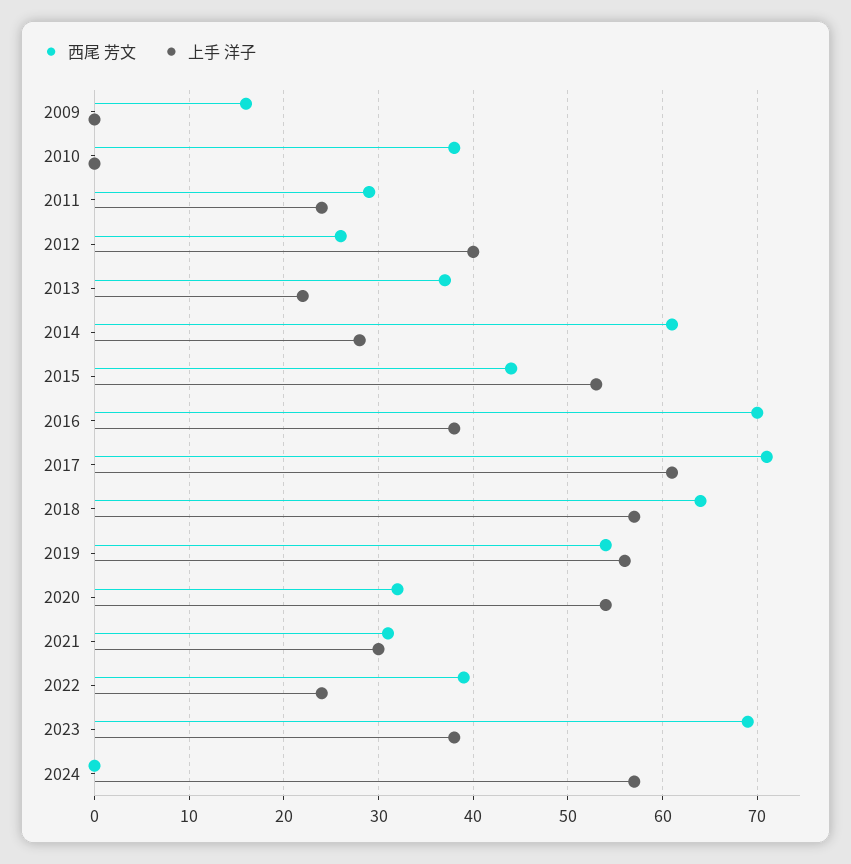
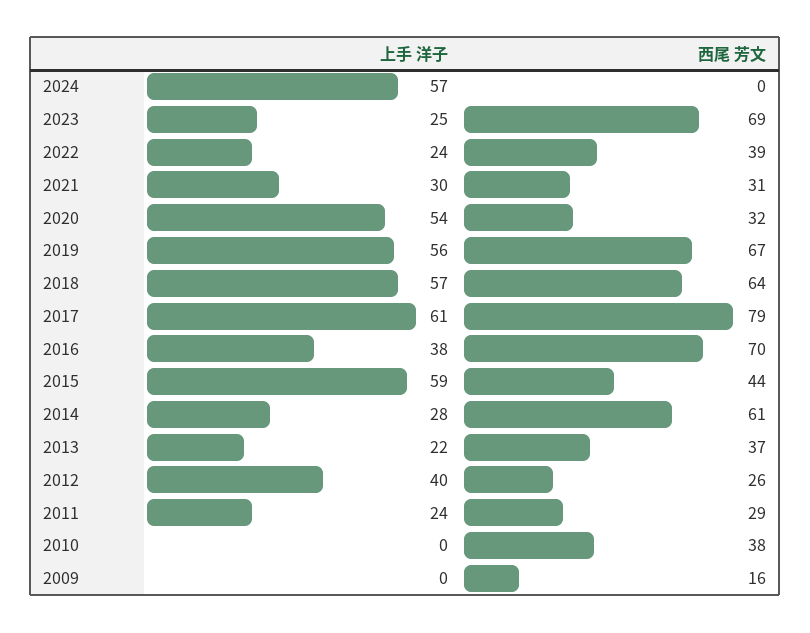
  {
    "西尾 芳文": {
      "2009": 16,
      "2010": 38,
      "2011": 29,
      "2012": 26,
      "2013": 37,
      "2014": 61,
      "2015": 44,
      "2016": 70,
-     "2017": 71,
+     "2017": 79,
      "2018": 64,
-     "2019": 54,
+     "2019": 67,
      "2020": 32,
      "2021": 31,
      "2022": 39,
      "2023": 69,
      "2024": 0
    },
    "上手 洋子": {
      "2009": 0,
      "2010": 0,
      "2011": 24,
      "2012": 40,
      "2013": 22,
      "2014": 28,
-     "2015": 53,
+     "2015": 59,
      "2016": 38,
      "2017": 61,
      "2018": 57,
      "2019": 56,
      "2020": 54,
      "2021": 30,
      "2022": 24,
-     "2023": 38,
+     "2023": 25,
      "2024": 57
    }
  }

